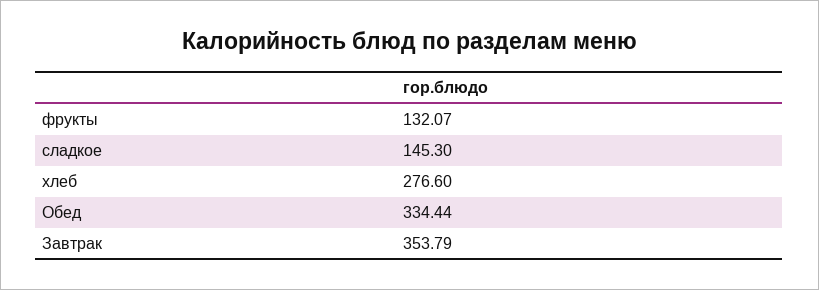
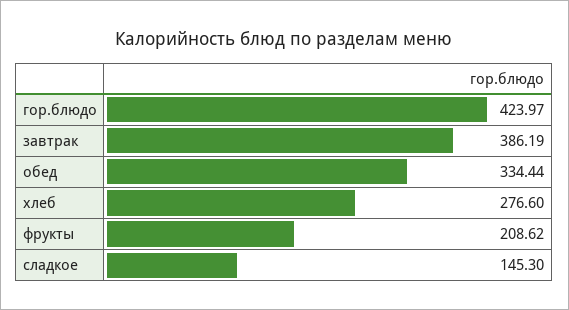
  {
-   "фрукты": 132.07,
+   "фрукты": 208.62,
    "сладкое": 145.3,
    "хлеб": 276.6,
    "Обед": 334.44,
-   "Завтрак": 353.79
+   "Завтрак": 386.19,
+   "гор.блюдо": 423.97
  }

